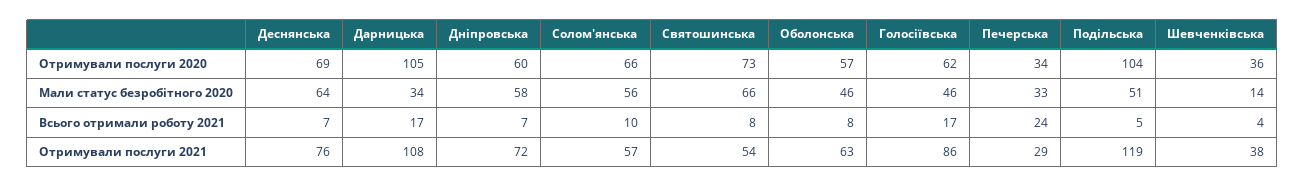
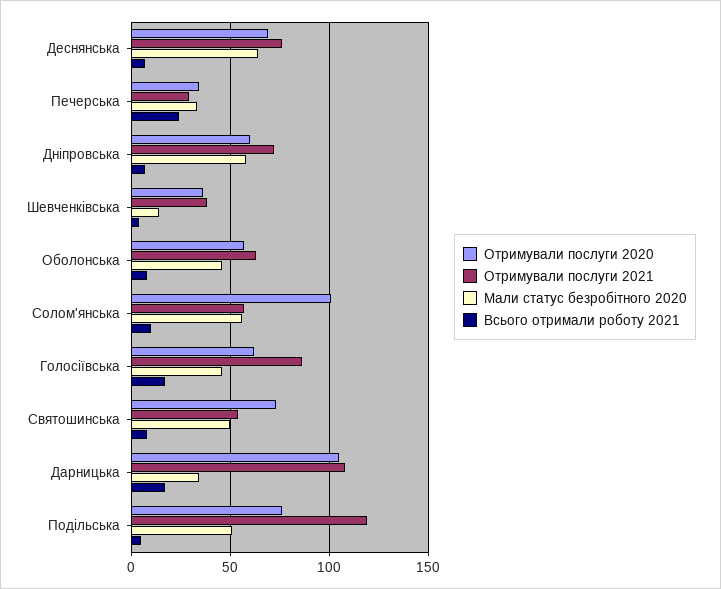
  {
    "Отримували послуги 2020": {
      "Деснянська": 69,
      "Дарницька": 105,
      "Дніпровська": 60,
-     "Солом'янська": 66,
+     "Солом'янська": 100,
      "Святошинська": 73,
      "Оболонська": 57,
      "Голосіївська": 62,
      "Печерська": 34,
-     "Подільська": 104,
+     "Подільська": 75,
      "Шевченківська": 36
    },
    "Мали статус безробітного 2020": {
      "Деснянська": 64,
      "Дарницька": 34,
      "Дніпровська": 58,
      "Солом'янська": 56,
-     "Святошинська": 66,
+     "Святошинська": 50,
      "Оболонська": 46,
      "Голосіївська": 46,
      "Печерська": 33,
      "Подільська": 51,
      "Шевченківська": 14
    },
    "Всього отримали роботу 2021": {
      "Деснянська": 7,
      "Дарницька": 17,
      "Дніпровська": 7,
      "Солом'янська": 10,
      "Святошинська": 8,
      "Оболонська": 8,
      "Голосіївська": 17,
      "Печерська": 24,
      "Подільська": 5,
      "Шевченківська": 4
    },
    "Отримували послуги 2021": {
      "Деснянська": 76,
      "Дарницька": 108,
      "Дніпровська": 72,
      "Солом'янська": 57,
      "Святошинська": 54,
      "Оболонська": 63,
      "Голосіївська": 86,
      "Печерська": 29,
      "Подільська": 119,
      "Шевченківська": 38
    }
  }

